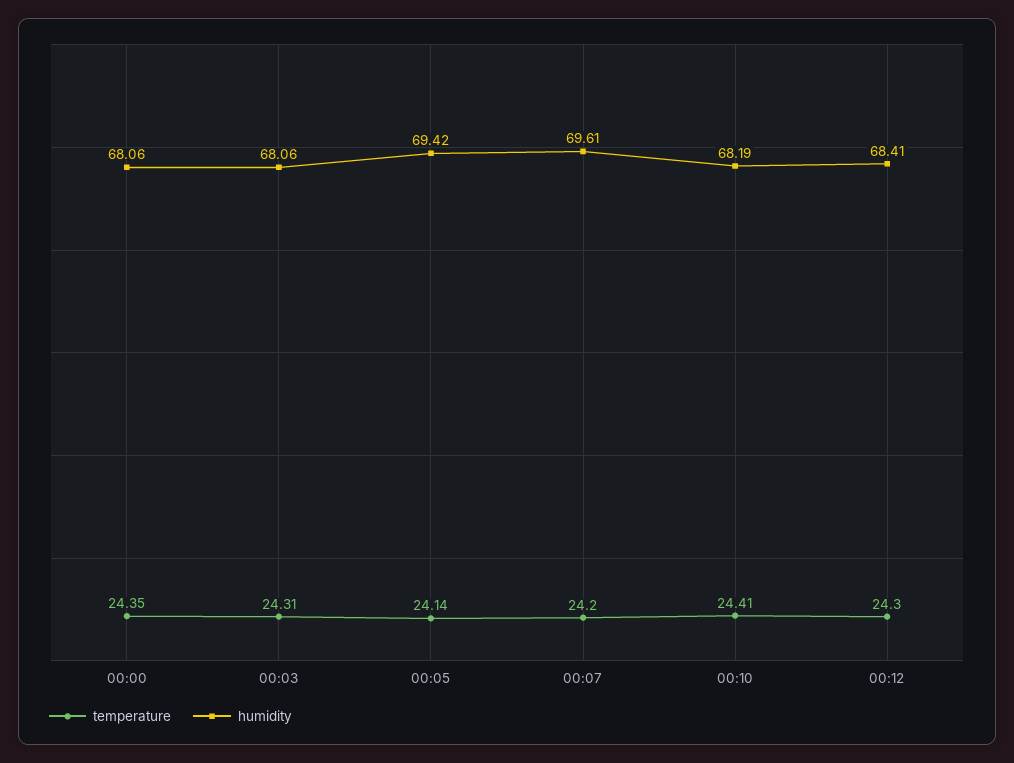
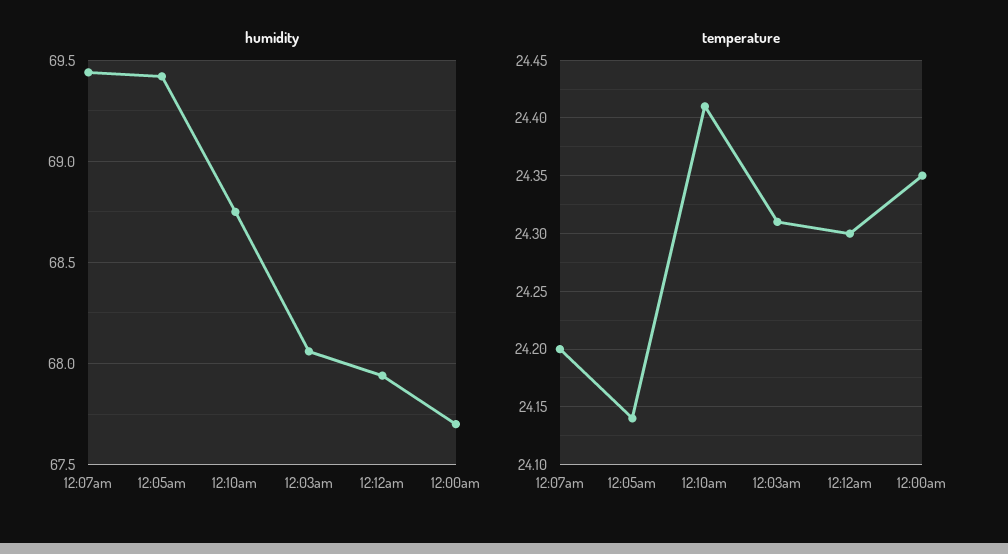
  {
    "temperature": {
      "00:00": 24.35,
      "00:03": 24.31,
      "00:05": 24.14,
      "00:07": 24.2,
      "00:10": 24.41,
      "00:12": 24.3
    },
    "humidity": {
-     "00:00": 68.06,
+     "00:00": 67.7,
      "00:03": 68.06,
      "00:05": 69.42,
-     "00:07": 69.61,
+     "00:07": 69.45,
-     "00:10": 68.19,
+     "00:10": 68.75,
-     "00:12": 68.41
+     "00:12": 67.95
    }
  }

